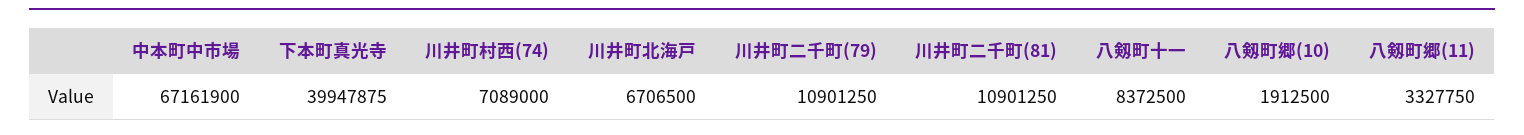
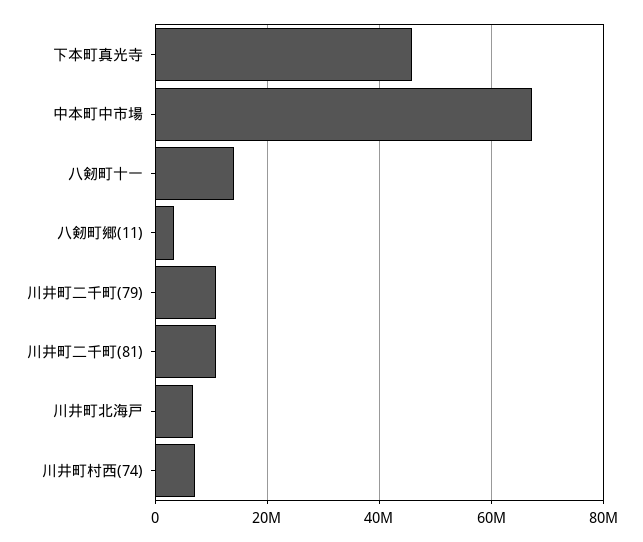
  {
    "中本町中市場": 67161900,
-   "下本町真光寺": 39947875,
+   "下本町真光寺": 46000000,
    "川井町村西(74)": 7089000,
    "川井町北海戸": 6706500,
    "川井町二千町(79)": 10901250,
    "川井町二千町(81)": 10901250,
-   "八剱町十一": 8372500,
+   "八剱町十一": 14000000,
-   "八剱町郷(10)": 1912500,
    "八剱町郷(11)": 3327750
  }

